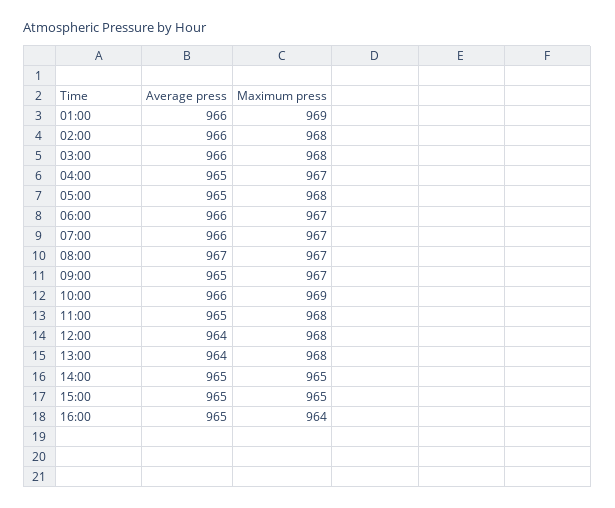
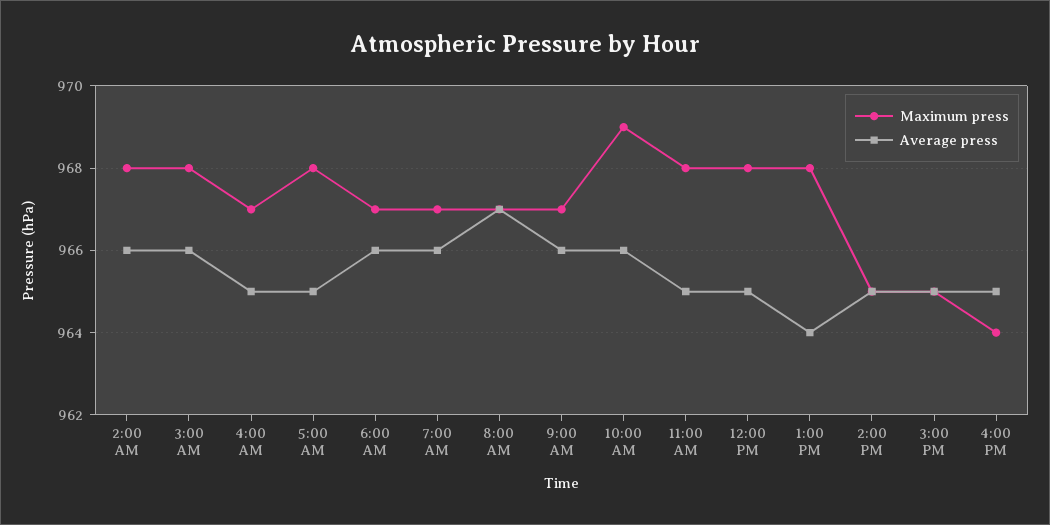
  {
    "Average press": {
-     "01:00": 966,
      "02:00": 966,
      "03:00": 966,
      "04:00": 965,
      "05:00": 965,
      "06:00": 966,
      "07:00": 966,
      "08:00": 967,
-     "09:00": 965,
+     "09:00": 966,
      "10:00": 966,
      "11:00": 965,
-     "12:00": 964,
+     "12:00": 965,
      "13:00": 964,
      "14:00": 965,
      "15:00": 965,
      "16:00": 965
    },
    "Maximum press": {
-     "01:00": 969,
      "02:00": 968,
      "03:00": 968,
      "04:00": 967,
      "05:00": 968,
      "06:00": 967,
      "07:00": 967,
      "08:00": 967,
      "09:00": 967,
      "10:00": 969,
      "11:00": 968,
      "12:00": 968,
      "13:00": 968,
      "14:00": 965,
      "15:00": 965,
      "16:00": 964
    }
  }

